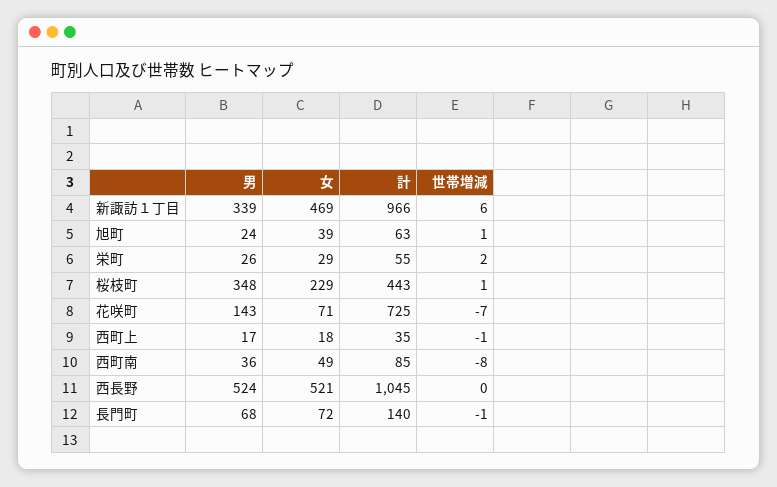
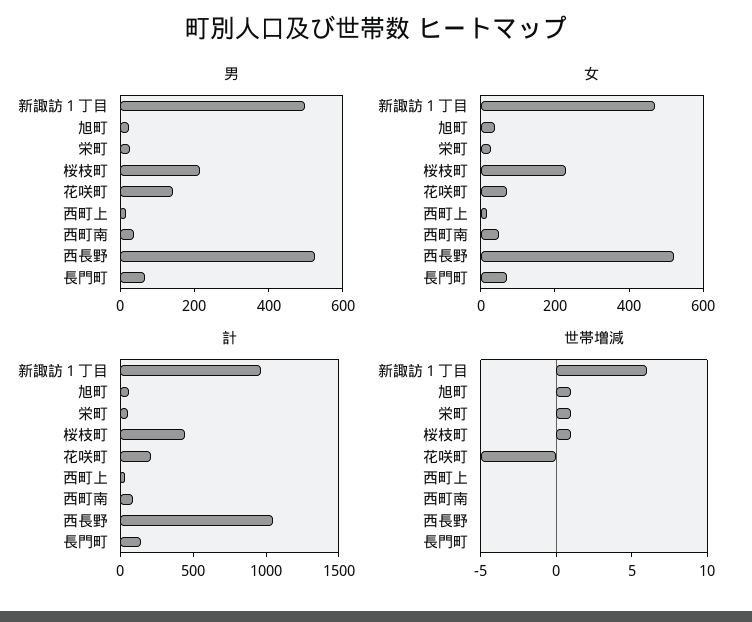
  {
    "男": {
-     "新諏訪１丁目": 339,
+     "新諏訪１丁目": 500,
      "旭町": 24,
      "栄町": 26,
-     "桜枝町": 348,
+     "桜枝町": 200,
      "花咲町": 143,
      "西町上": 17,
      "西町南": 36,
      "西長野": 524,
      "長門町": 68
    },
    "女": {
      "新諏訪１丁目": 469,
      "旭町": 39,
      "栄町": 29,
      "桜枝町": 229,
      "花咲町": 71,
      "西町上": 18,
      "西町南": 49,
      "西長野": 521,
      "長門町": 72
    },
    "計": {
      "新諏訪１丁目": 966,
      "旭町": 63,
      "栄町": 55,
      "桜枝町": 443,
-     "花咲町": 725,
+     "花咲町": 200,
      "西町上": 35,
      "西町南": 85,
      "西長野": 1045,
      "長門町": 140
    },
    "世帯増減": {
      "新諏訪１丁目": 6,
      "旭町": 1,
-     "栄町": 2,
+     "栄町": 1,
      "桜枝町": 1,
-     "花咲町": -7,
+     "花咲町": -5,
-     "西町上": -1,
+     "西町上": 0,
-     "西町南": -8,
+     "西町南": 0,
      "西長野": 0,
-     "長門町": -1
+     "長門町": 0
    }
  }

